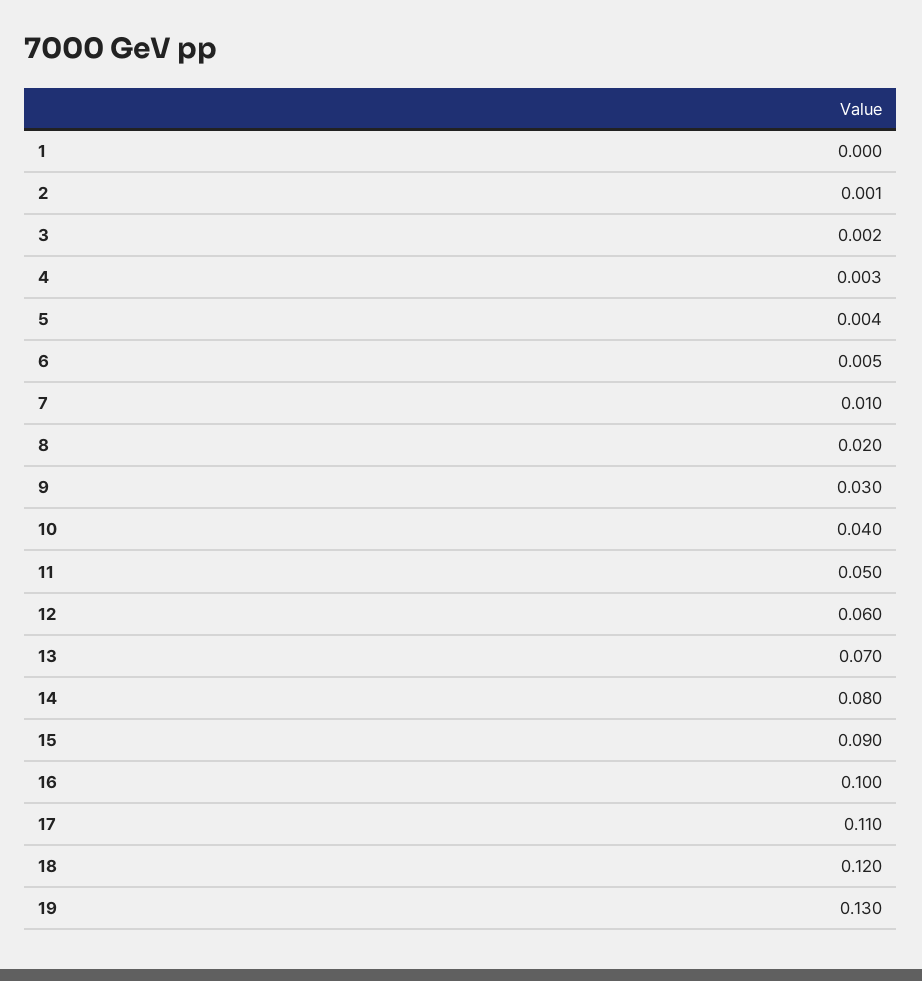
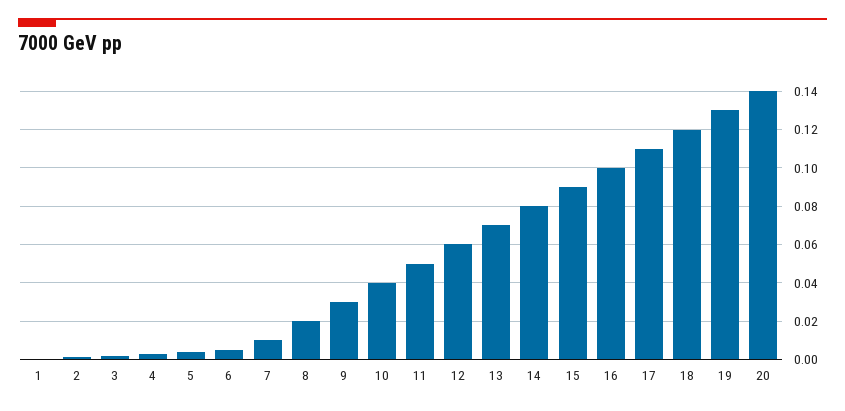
  {
    "1": 0,
    "2": 0.001,
    "3": 0.002,
    "4": 0.003,
    "5": 0.004,
    "6": 0.005,
    "7": 0.01,
    "8": 0.02,
    "9": 0.03,
    "10": 0.04,
    "11": 0.05,
    "12": 0.06,
    "13": 0.07,
    "14": 0.08,
    "15": 0.09,
    "16": 0.1,
    "17": 0.11,
    "18": 0.12,
-   "19": 0.13
+   "19": 0.13,
+   "20": 0.14
  }

